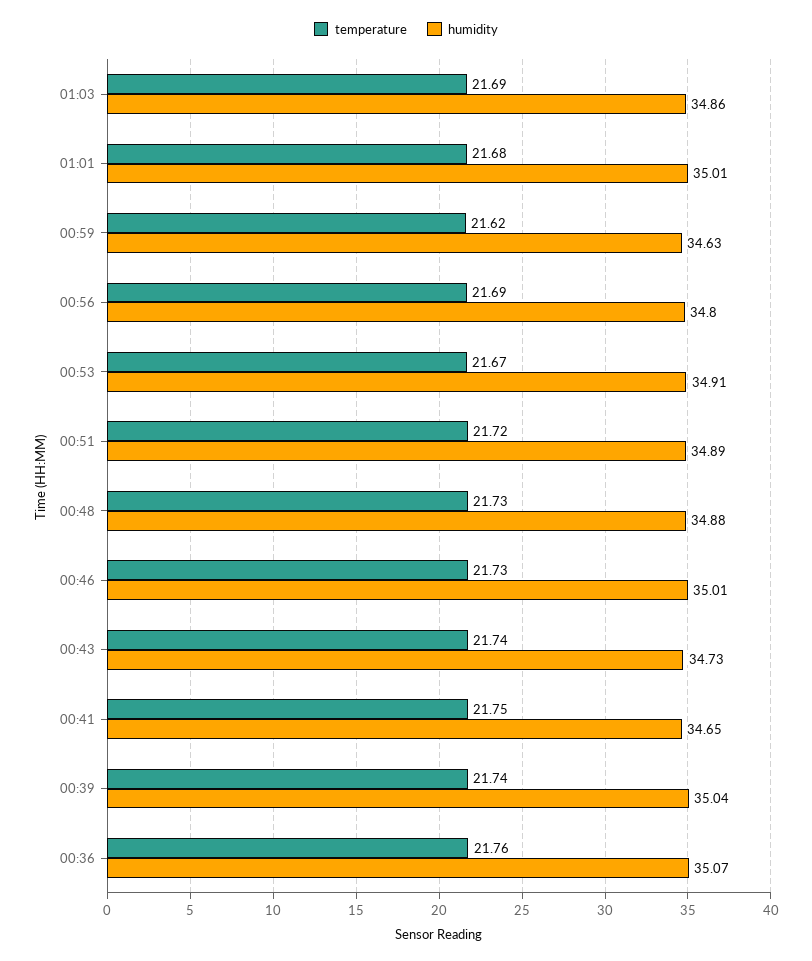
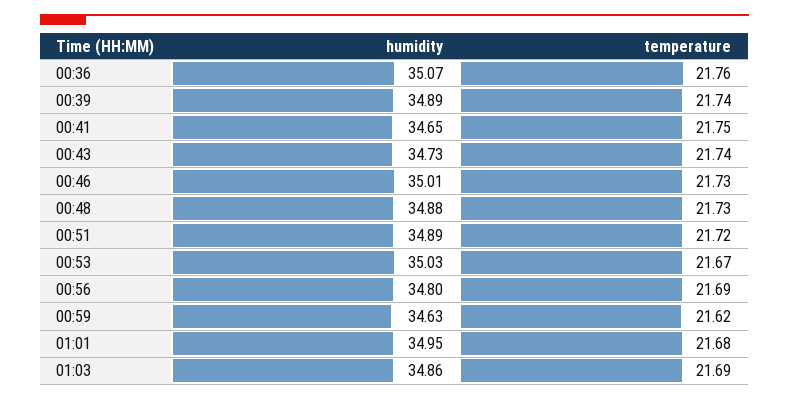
  {
    "temperature": {
      "01:03": 21.69,
      "01:01": 21.68,
      "00:59": 21.62,
      "00:56": 21.69,
      "00:53": 21.67,
      "00:51": 21.72,
      "00:48": 21.73,
      "00:46": 21.73,
      "00:43": 21.74,
      "00:41": 21.75,
      "00:39": 21.74,
      "00:36": 21.76
    },
    "humidity": {
      "01:03": 34.86,
-     "01:01": 35.01,
+     "01:01": 34.95,
      "00:59": 34.63,
      "00:56": 34.8,
-     "00:53": 34.91,
+     "00:53": 35.03,
      "00:51": 34.89,
      "00:48": 34.88,
      "00:46": 35.01,
      "00:43": 34.73,
      "00:41": 34.65,
-     "00:39": 35.04,
+     "00:39": 34.89,
      "00:36": 35.07
    }
  }

